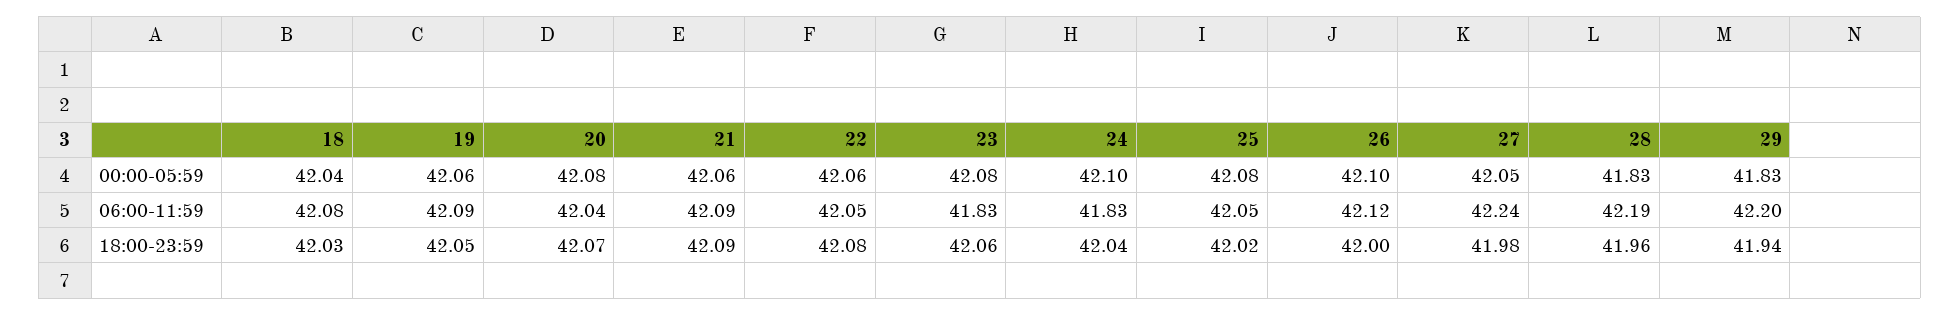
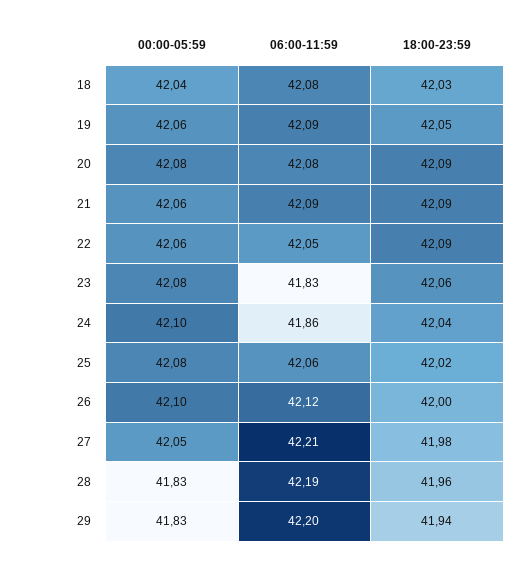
  {
    "18": {
      "00:00-05:59": 42.04,
      "06:00-11:59": 42.08,
      "18:00-23:59": 42.03
    },
    "19": {
      "00:00-05:59": 42.06,
      "06:00-11:59": 42.09,
      "18:00-23:59": 42.05
    },
    "20": {
      "00:00-05:59": 42.08,
-     "06:00-11:59": 42.04,
+     "06:00-11:59": 42.08,
-     "18:00-23:59": 42.07
+     "18:00-23:59": 42.09
    },
    "21": {
      "00:00-05:59": 42.06,
      "06:00-11:59": 42.09,
      "18:00-23:59": 42.09
    },
    "22": {
      "00:00-05:59": 42.06,
      "06:00-11:59": 42.05,
-     "18:00-23:59": 42.08
+     "18:00-23:59": 42.09
    },
    "23": {
      "00:00-05:59": 42.08,
      "06:00-11:59": 41.83,
      "18:00-23:59": 42.06
    },
    "24": {
      "00:00-05:59": 42.1,
-     "06:00-11:59": 41.83,
+     "06:00-11:59": 41.86,
      "18:00-23:59": 42.04
    },
    "25": {
      "00:00-05:59": 42.08,
-     "06:00-11:59": 42.05,
+     "06:00-11:59": 42.06,
      "18:00-23:59": 42.02
    },
    "26": {
      "00:00-05:59": 42.1,
      "06:00-11:59": 42.12,
      "18:00-23:59": 42
    },
    "27": {
      "00:00-05:59": 42.05,
-     "06:00-11:59": 42.24,
+     "06:00-11:59": 42.21,
      "18:00-23:59": 41.98
    },
    "28": {
      "00:00-05:59": 41.83,
      "06:00-11:59": 42.19,
      "18:00-23:59": 41.96
    },
    "29": {
      "00:00-05:59": 41.83,
      "06:00-11:59": 42.2,
      "18:00-23:59": 41.94
    }
  }

